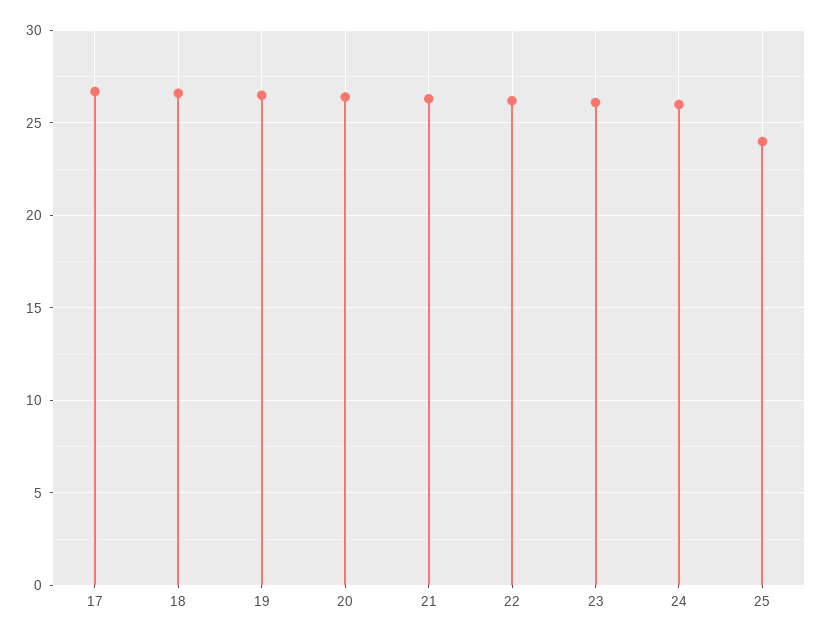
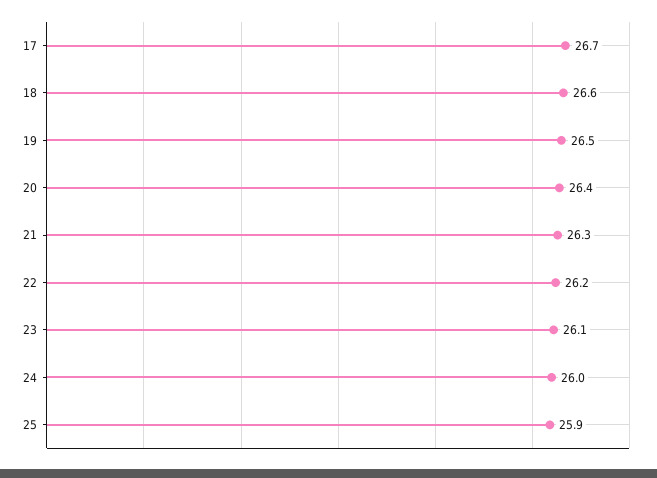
  {
    "17": 26.7,
    "18": 26.6,
    "19": 26.5,
    "20": 26.4,
    "21": 26.3,
    "22": 26.2,
    "23": 26.1,
    "24": 26,
-   "25": 24
+   "25": 25.9
  }

